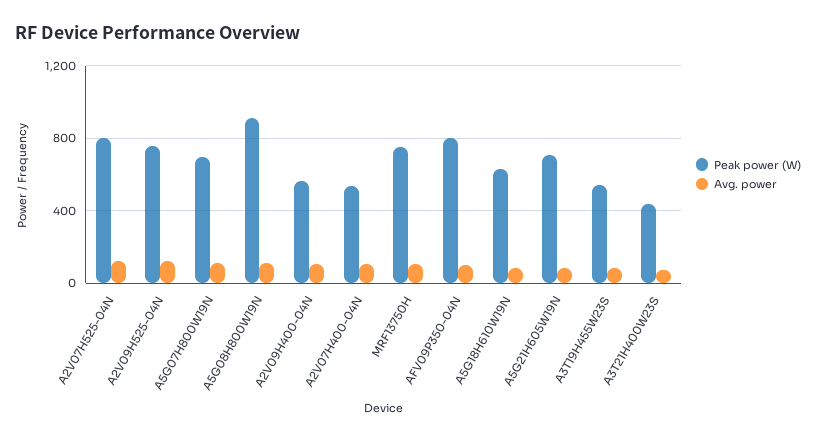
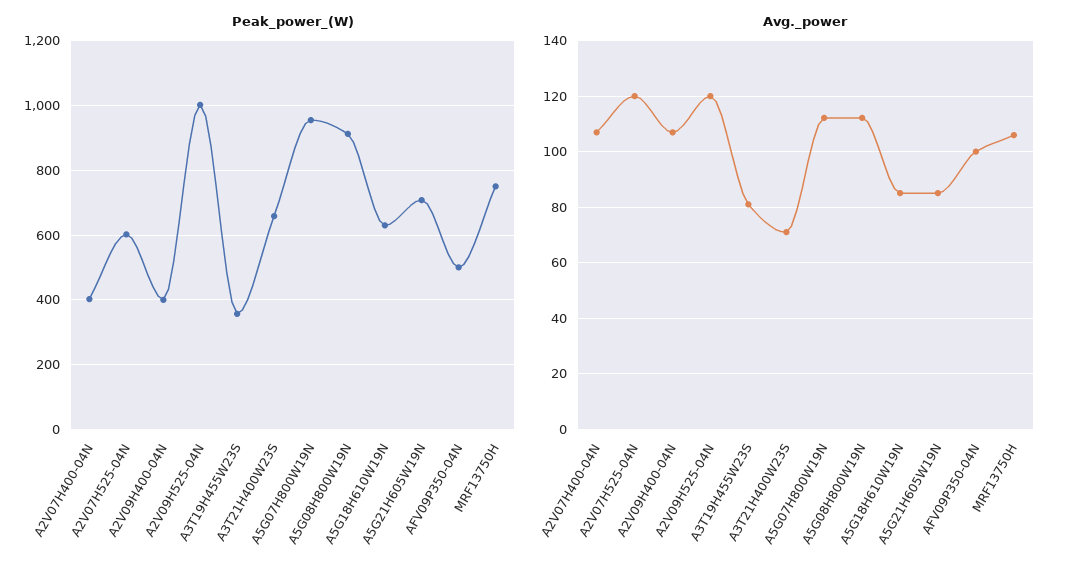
  {
    "Peak power (W)": {
-     "A2V07H525-04N": 800,
+     "A2V07H525-04N": 600,
-     "A2V09H525-04N": 750,
+     "A2V09H525-04N": 1000,
-     "A5G07H800W19N": 700,
+     "A5G07H800W19N": 960,
      "A5G08H800W19N": 920,
-     "A2V09H400-04N": 550,
+     "A2V09H400-04N": 400,
-     "A2V07H400-04N": 550,
+     "A2V07H400-04N": 400,
      "MRF13750H": 760,
-     "AFV09P350-04N": 800,
+     "AFV09P350-04N": 500,
      "A5G18H610W19N": 620,
      "A5G21H605W19N": 700,
-     "A3T19H455W23S": 550,
+     "A3T19H455W23S": 360,
-     "A3T21H400W23S": 450
+     "A3T21H400W23S": 660
    },
    "Avg. power": {
      "A2V07H525-04N": 120,
      "A2V09H525-04N": 120,
      "A5G07H800W19N": 112.5,
      "A5G08H800W19N": 112.5,
      "A2V09H400-04N": 107.5,
      "A2V07H400-04N": 107.5,
      "MRF13750H": 105,
      "AFV09P350-04N": 100,
      "A5G18H610W19N": 85,
      "A5G21H605W19N": 85,
      "A3T19H455W23S": 80,
      "A3T21H400W23S": 70
    }
  }

